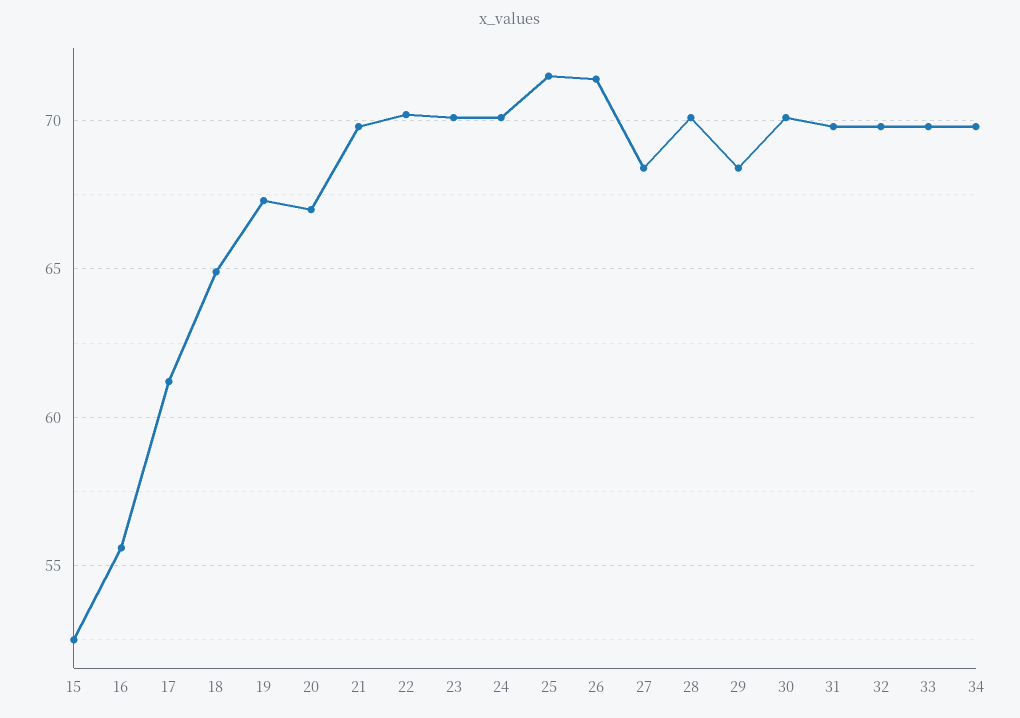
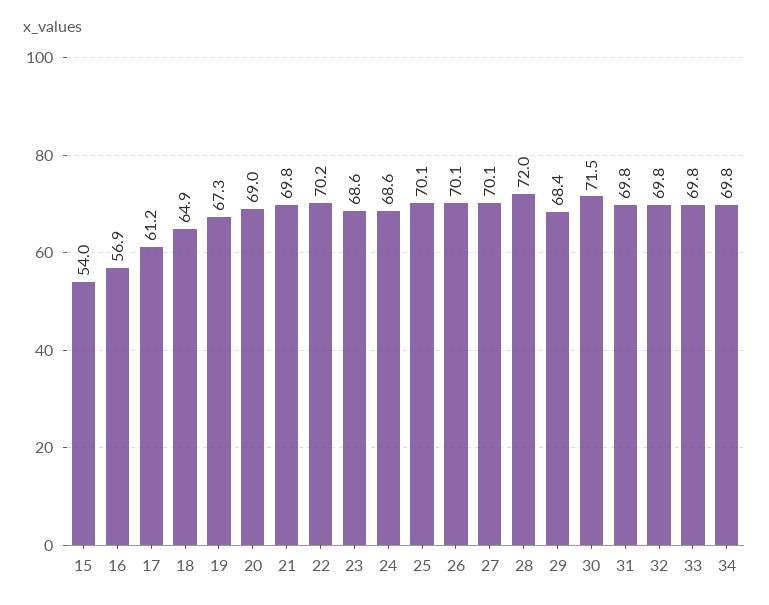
  {
-   "15": 52.5,
+   "15": 54,
-   "16": 55.5,
+   "16": 56.9,
    "17": 61.2,
    "18": 64.9,
    "19": 67.3,
-   "20": 67,
+   "20": 69,
    "21": 69.8,
    "22": 70.2,
-   "23": 70,
+   "23": 68.6,
-   "24": 70,
+   "24": 68.6,
-   "25": 71.5,
+   "25": 70.1,
-   "26": 71.5,
+   "26": 70.1,
-   "27": 68.5,
+   "27": 70.1,
-   "28": 70,
+   "28": 72,
    "29": 68.4,
-   "30": 70,
+   "30": 71.5,
    "31": 69.8,
    "32": 69.8,
    "33": 69.8,
    "34": 69.8
  }

